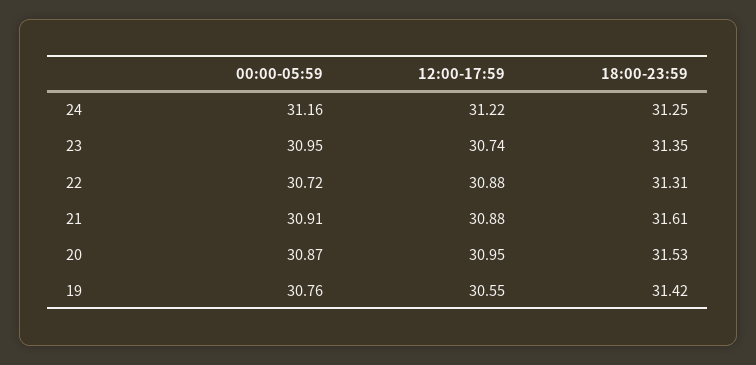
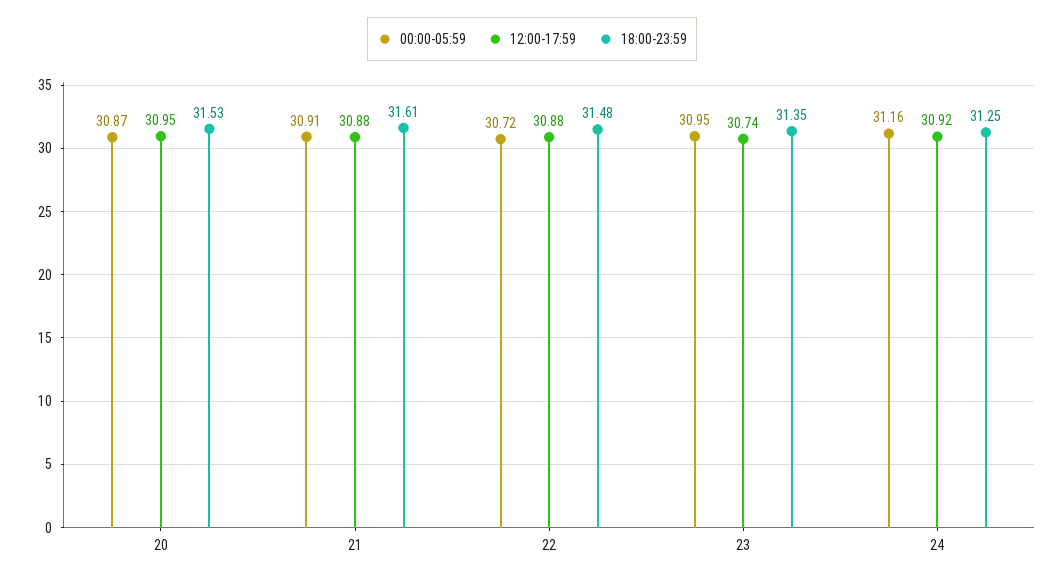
  {
    "00:00-05:59": {
      "24": 31.16,
      "23": 30.95,
      "22": 30.72,
      "21": 30.91,
-     "20": 30.87,
+     "20": 30.87
-     "19": 30.76
    },
    "12:00-17:59": {
-     "24": 31.22,
+     "24": 30.92,
      "23": 30.74,
      "22": 30.88,
      "21": 30.88,
-     "20": 30.95,
+     "20": 30.95
-     "19": 30.55
    },
    "18:00-23:59": {
      "24": 31.25,
      "23": 31.35,
-     "22": 31.31,
+     "22": 31.48,
      "21": 31.61,
-     "20": 31.53,
+     "20": 31.53
-     "19": 31.42
    }
  }

